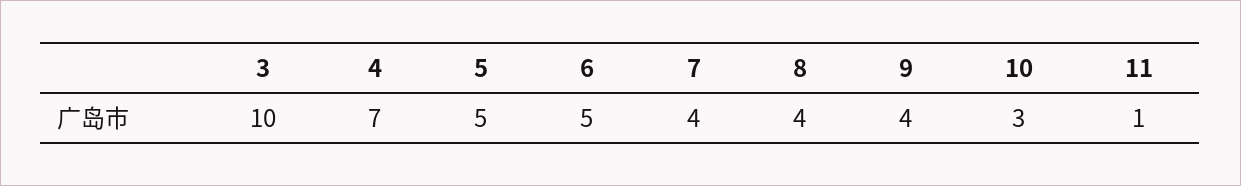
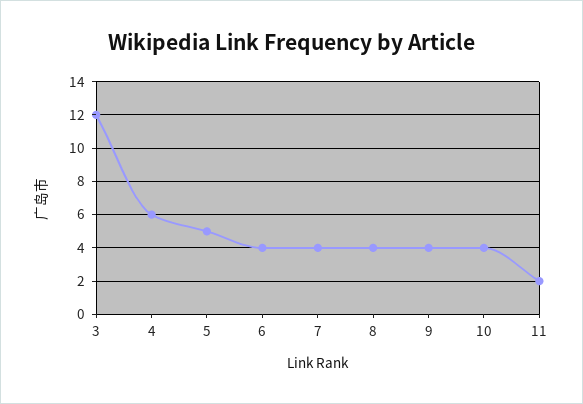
  {
-   "3": 10,
+   "3": 12,
-   "4": 7,
+   "4": 6,
    "5": 5,
-   "6": 5,
+   "6": 4,
    "7": 4,
    "8": 4,
    "9": 4,
-   "10": 3,
+   "10": 4,
-   "11": 1
+   "11": 2
  }

